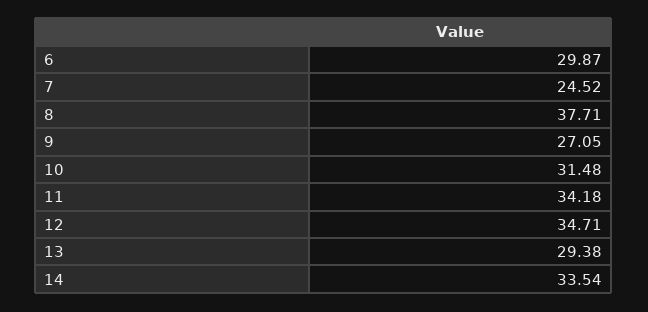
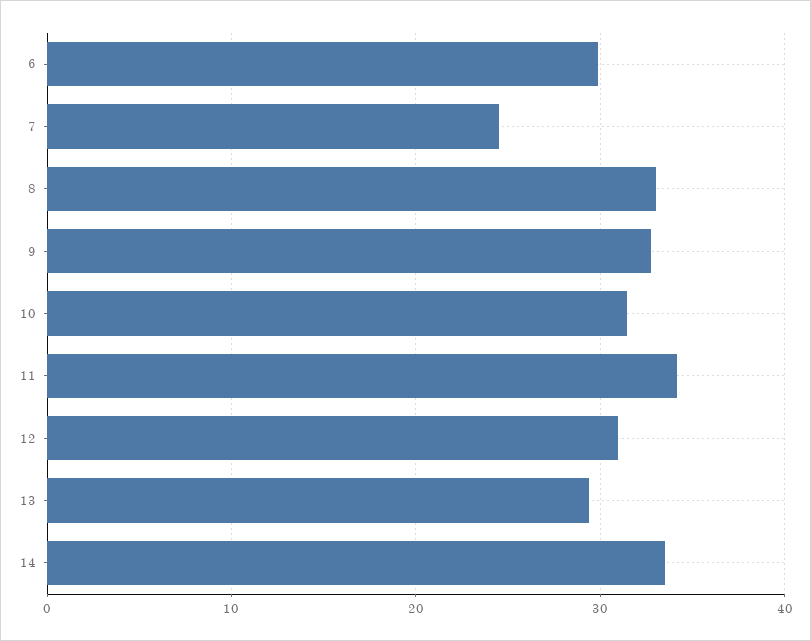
  {
    "6": 29.87,
    "7": 24.52,
-   "8": 37.71,
+   "8": 33,
-   "9": 27.05,
+   "9": 33,
    "10": 31.48,
    "11": 34.18,
-   "12": 34.71,
+   "12": 31,
    "13": 29.38,
    "14": 33.54
  }

